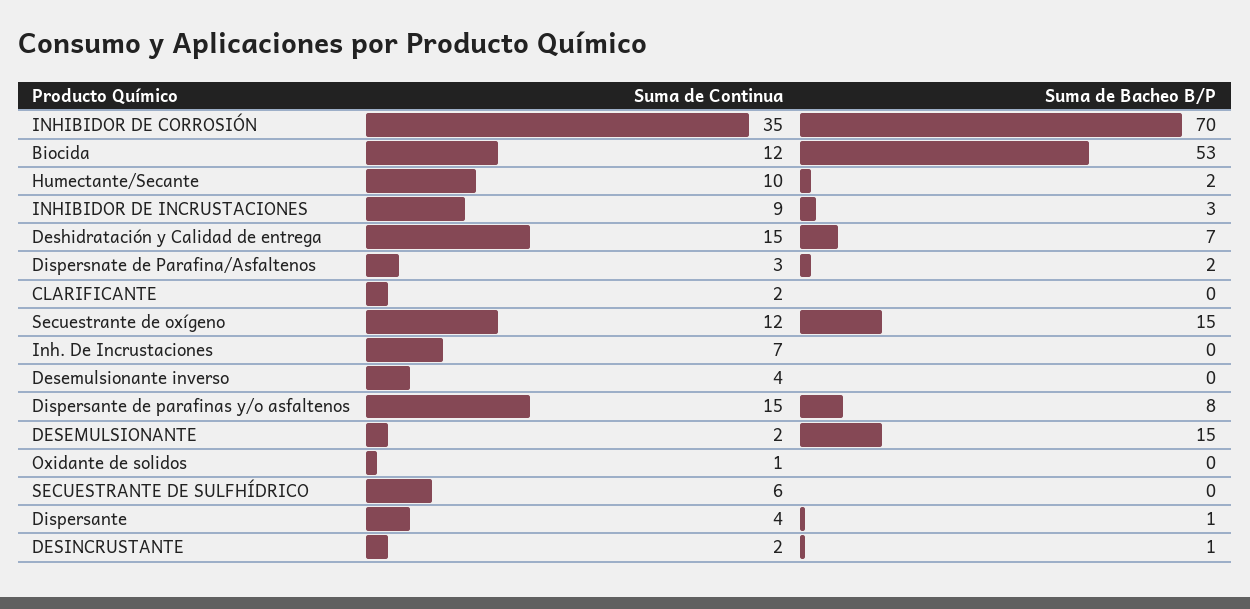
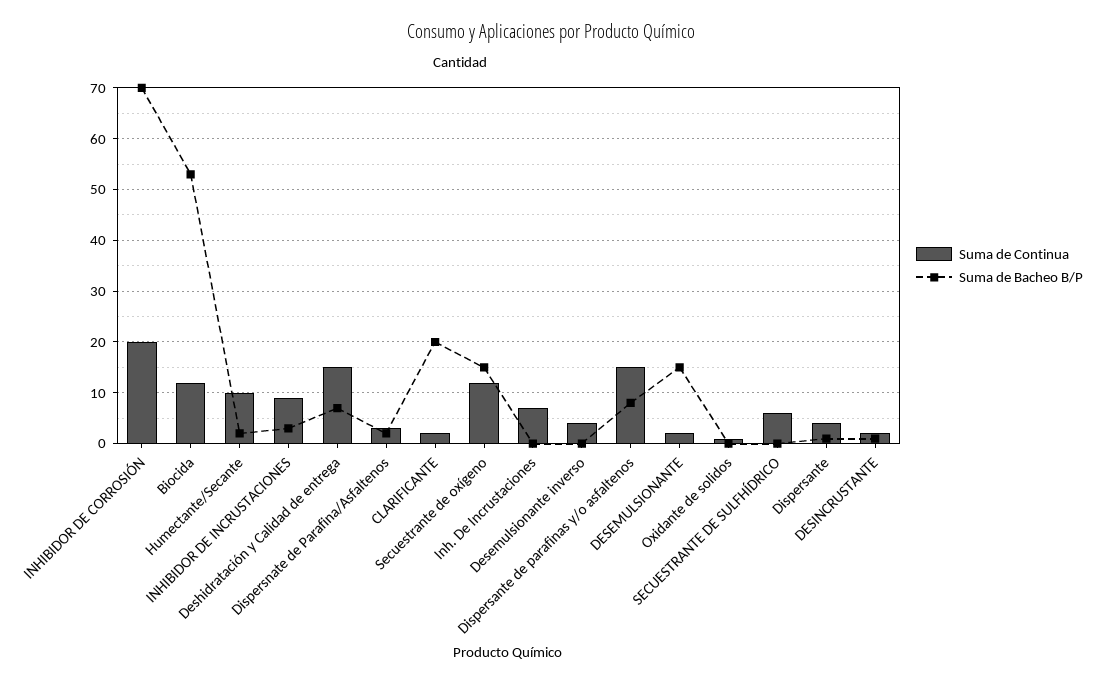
  {
    "Suma de Continua": {
-     "INHIBIDOR DE CORROSIÓN": 35,
+     "INHIBIDOR DE CORROSIÓN": 20,
      "Biocida": 12,
      "Humectante/Secante": 10,
      "INHIBIDOR DE INCRUSTACIONES": 9,
      "Deshidratación y Calidad de entrega": 15,
      "Dispersnate de Parafina/Asfaltenos": 3,
      "CLARIFICANTE": 2,
      "Secuestrante de oxígeno": 12,
      "Inh. De Incrustaciones": 7,
      "Desemulsionante inverso": 4,
      "Dispersante de parafinas y/o asfaltenos": 15,
      "DESEMULSIONANTE": 2,
      "Oxidante de solidos": 1,
      "SECUESTRANTE DE SULFHÍDRICO": 6,
      "Dispersante": 4,
      "DESINCRUSTANTE": 2
    },
    "Suma de Bacheo B/P": {
      "INHIBIDOR DE CORROSIÓN": 70,
      "Biocida": 53,
      "Humectante/Secante": 2,
      "INHIBIDOR DE INCRUSTACIONES": 3,
      "Deshidratación y Calidad de entrega": 7,
      "Dispersnate de Parafina/Asfaltenos": 2,
-     "CLARIFICANTE": 0,
+     "CLARIFICANTE": 20,
      "Secuestrante de oxígeno": 15,
      "Inh. De Incrustaciones": 0,
      "Desemulsionante inverso": 0,
      "Dispersante de parafinas y/o asfaltenos": 8,
      "DESEMULSIONANTE": 15,
      "Oxidante de solidos": 0,
      "SECUESTRANTE DE SULFHÍDRICO": 0,
      "Dispersante": 1,
      "DESINCRUSTANTE": 1
    }
  }

